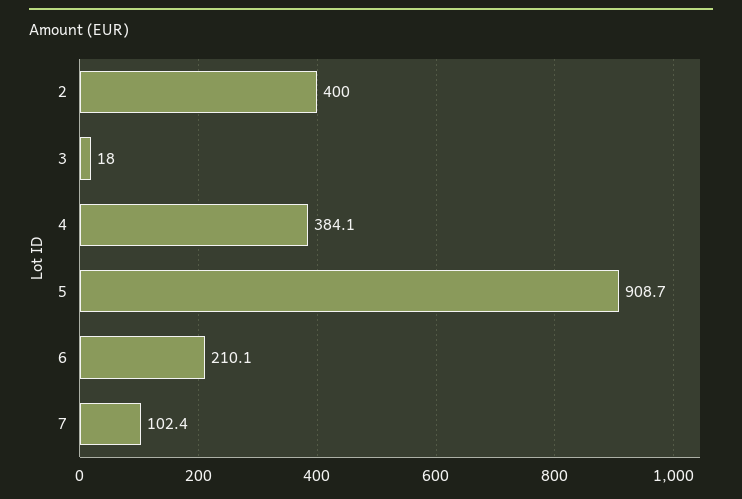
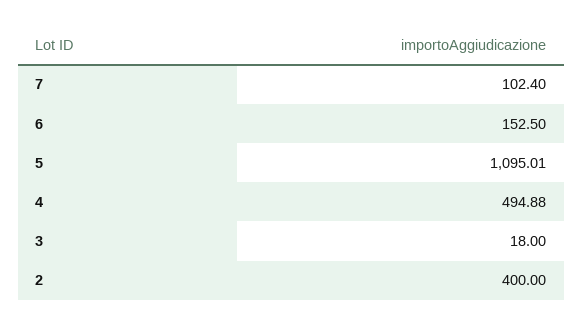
  {
    "2": 400,
    "3": 18,
-   "4": 384.1,
+   "4": 494.88,
-   "5": 908.7,
+   "5": 1095.01,
-   "6": 210.1,
+   "6": 152.5,
    "7": 102.4
  }

